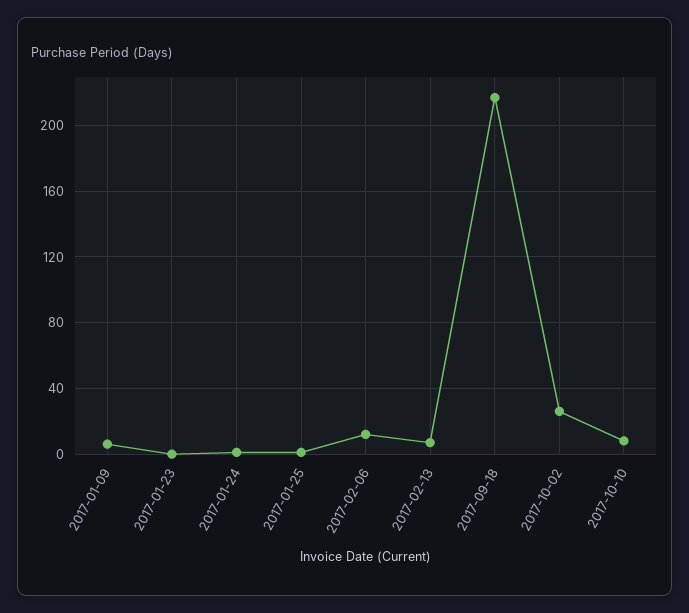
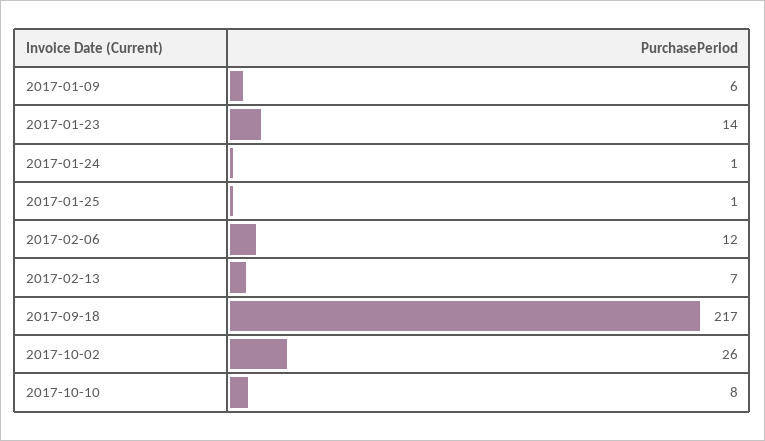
  {
    "2017-01-09": 6,
-   "2017-01-23": 0,
+   "2017-01-23": 14,
    "2017-01-24": 1,
    "2017-01-25": 1,
    "2017-02-06": 12,
    "2017-02-13": 7,
    "2017-09-18": 217,
    "2017-10-02": 26,
    "2017-10-10": 8
  }

